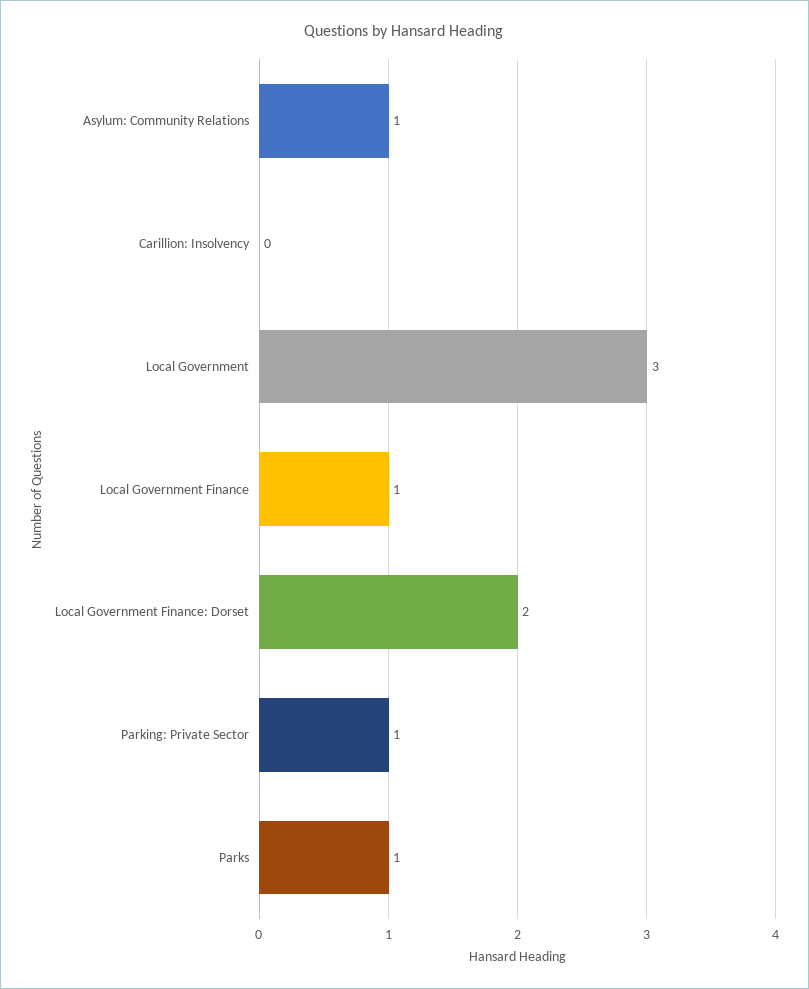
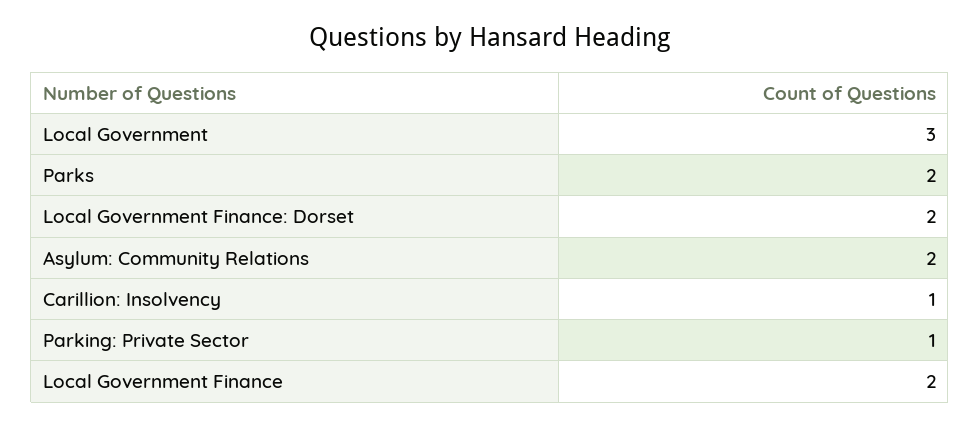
  {
-   "Asylum: Community Relations": 1,
+   "Asylum: Community Relations": 2,
-   "Carillion: Insolvency": 0,
+   "Carillion: Insolvency": 1,
    "Local Government": 3,
-   "Local Government Finance": 1,
+   "Local Government Finance": 2,
    "Local Government Finance: Dorset": 2,
    "Parking: Private Sector": 1,
-   "Parks": 1
+   "Parks": 2
  }

